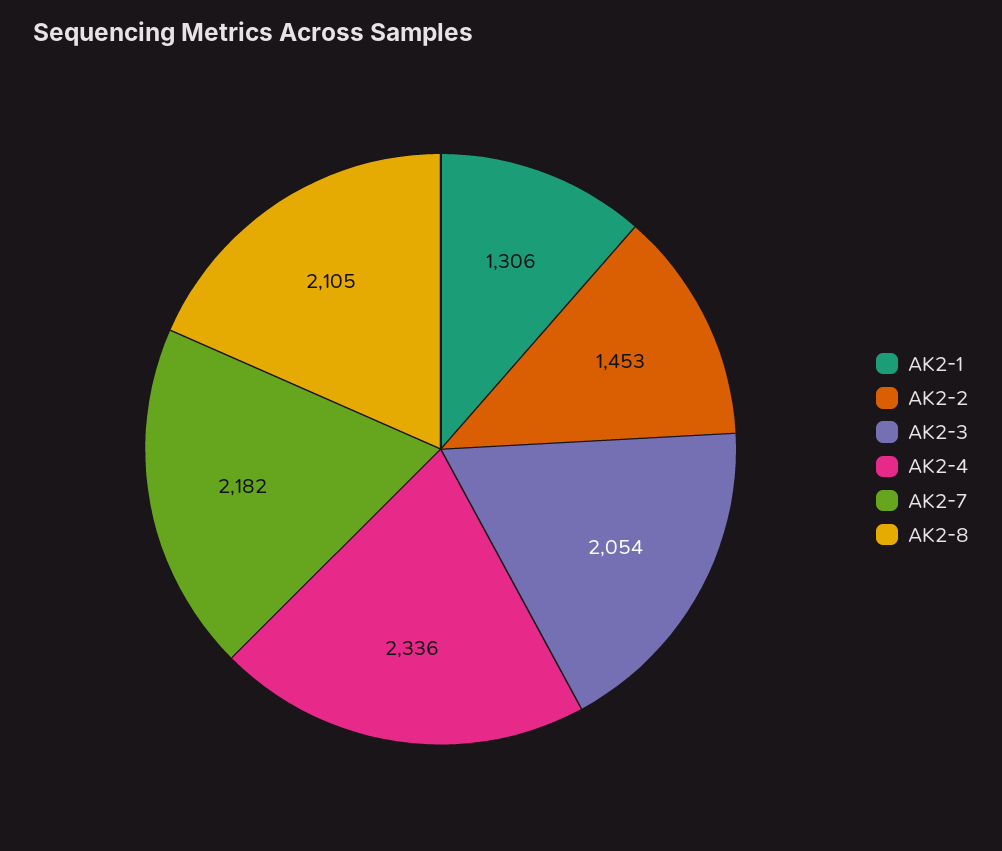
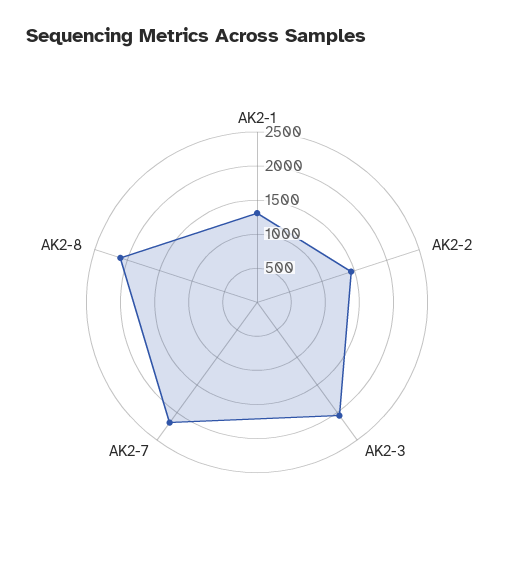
  {
    "AK2-1": 1306,
    "AK2-2": 1453,
    "AK2-3": 2054,
-   "AK2-4": 2336,
    "AK2-7": 2182,
    "AK2-8": 2105
  }

